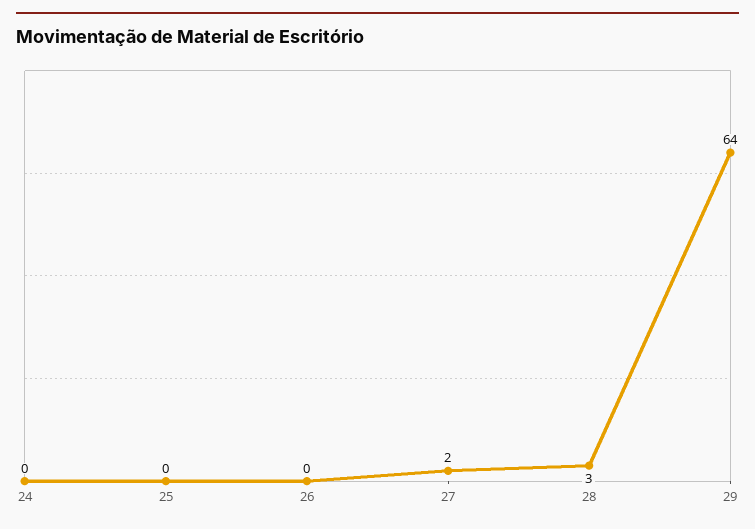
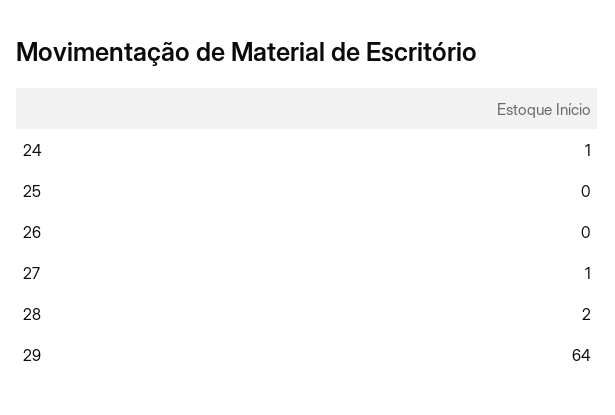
  {
-   "24": 0,
+   "24": 1,
    "25": 0,
    "26": 0,
-   "27": 2,
+   "27": 1,
-   "28": 3,
+   "28": 2,
    "29": 64
  }

